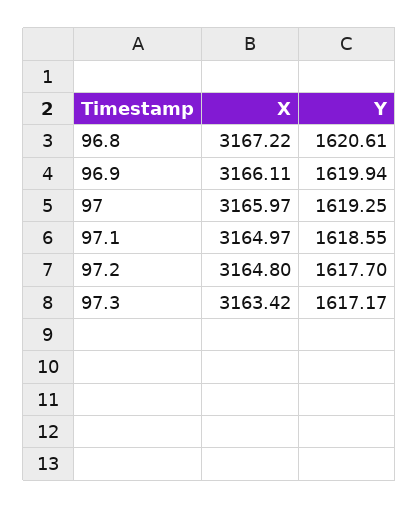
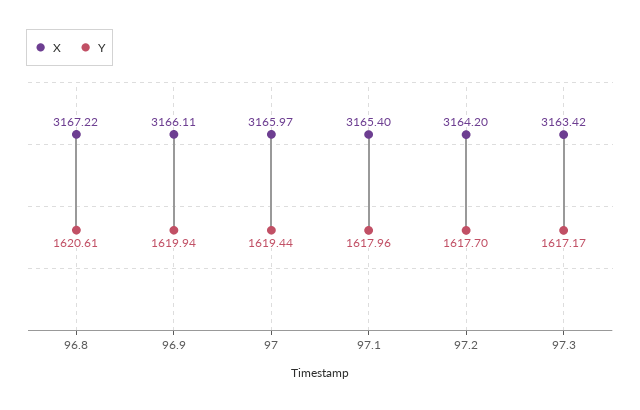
  {
    "X": {
      "96.8": 3167.22,
      "96.9": 3166.11,
      "97": 3165.97,
-     "97.1": 3164.97,
+     "97.1": 3165.4,
-     "97.2": 3164.8,
+     "97.2": 3164.2,
      "97.3": 3163.42
    },
    "Y": {
      "96.8": 1620.61,
      "96.9": 1619.94,
-     "97": 1619.25,
+     "97": 1619.44,
-     "97.1": 1618.55,
+     "97.1": 1617.96,
      "97.2": 1617.7,
      "97.3": 1617.17
    }
  }

